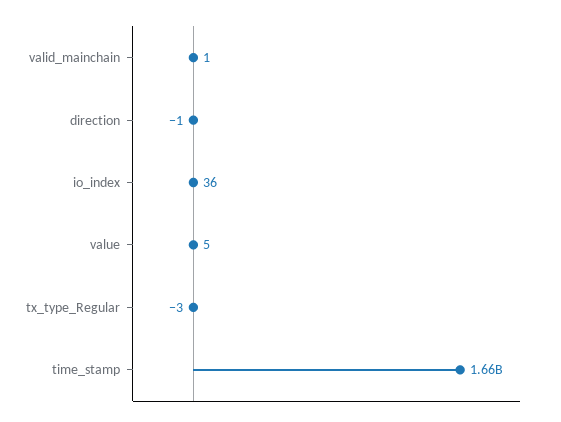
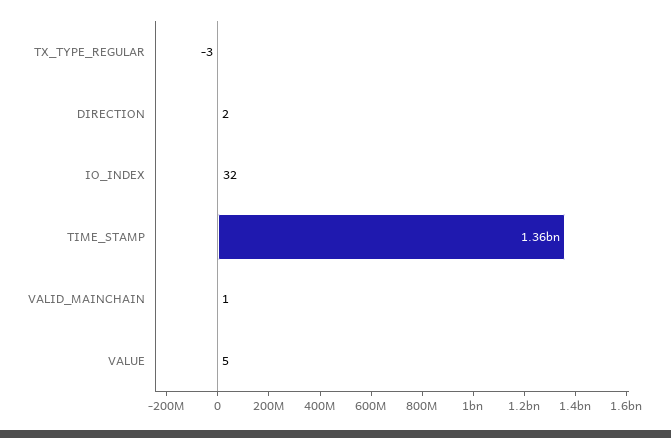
  {
    "valid_mainchain": 1,
-   "direction": -1,
+   "direction": 2,
-   "io_index": 36,
+   "io_index": 32,
    "value": 5,
    "tx_type_Regular": -3,
-   "time_stamp": 1660000000
+   "time_stamp": 1360000000
  }

